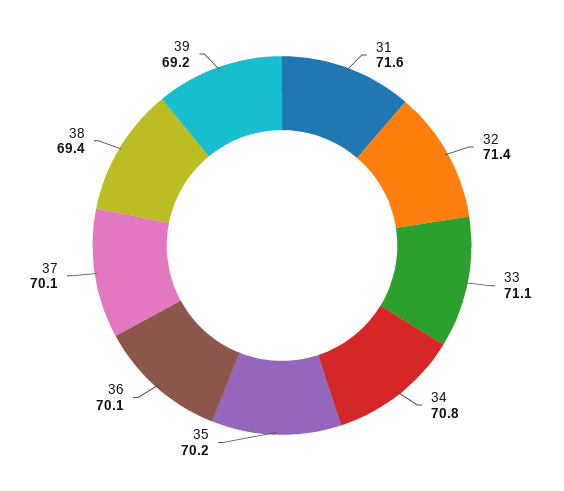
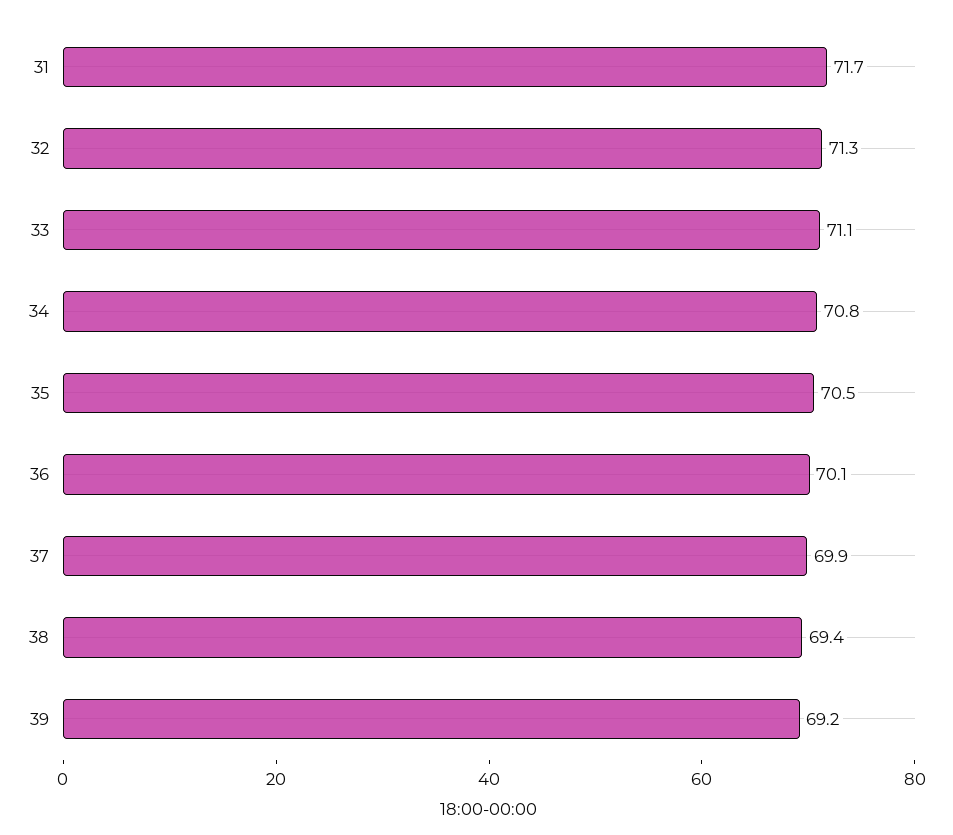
  {
-   "31": 71.6,
+   "31": 71.7,
-   "32": 71.4,
+   "32": 71.3,
    "33": 71.1,
    "34": 70.8,
-   "35": 70.2,
+   "35": 70.5,
    "36": 70.1,
-   "37": 70.1,
+   "37": 69.9,
    "38": 69.4,
    "39": 69.2
  }

